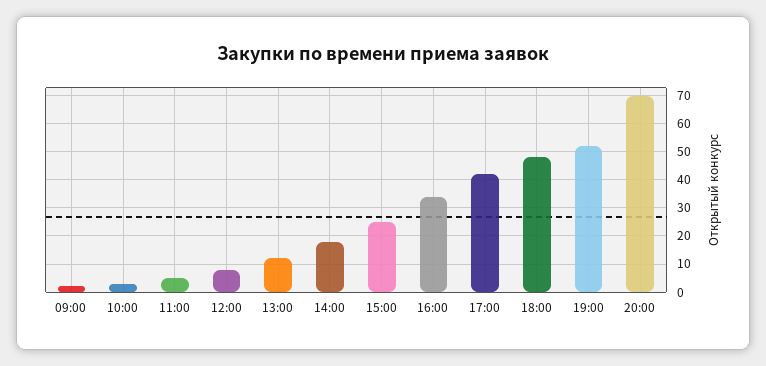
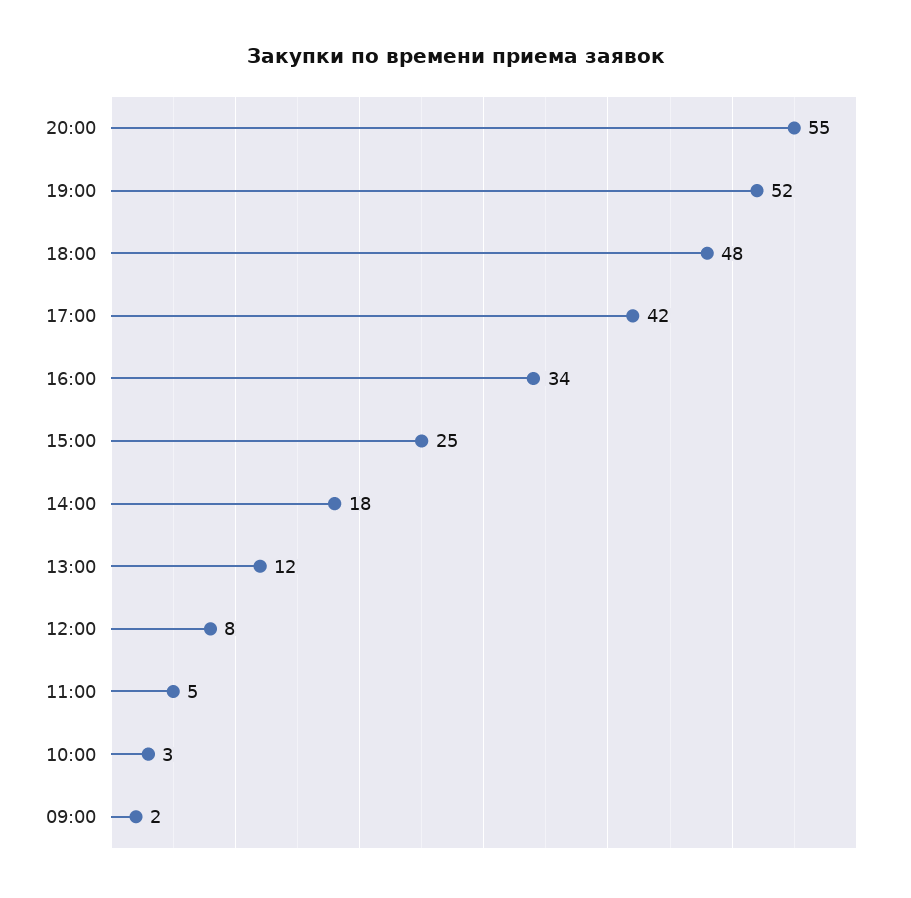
  {
    "09:00": 2,
    "10:00": 3,
    "11:00": 5,
    "12:00": 8,
    "13:00": 12,
    "14:00": 18,
    "15:00": 25,
    "16:00": 34,
    "17:00": 42,
    "18:00": 48,
    "19:00": 52,
-   "20:00": 70
+   "20:00": 55
  }

